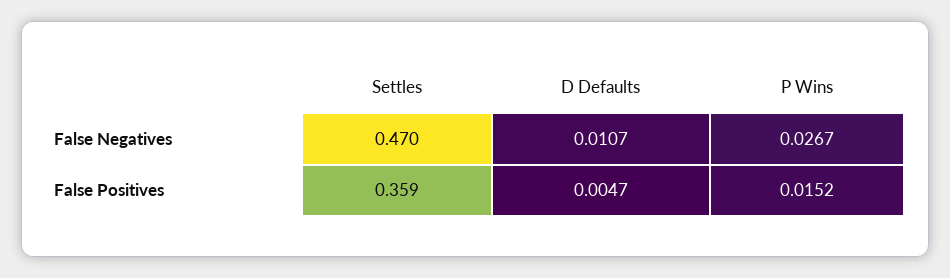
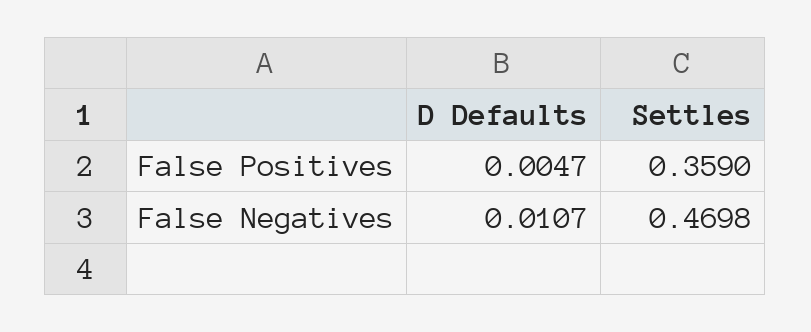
  {
    "Settles": {
      "False Negatives": 0.4698,
      "False Positives": 0.359
    },
    "D Defaults": {
      "False Negatives": 0.0107,
      "False Positives": 0.0047
-   },
+   }
-   "P Wins": {
-     "False Negatives": 0.0267,
-     "False Positives": 0.0152
-   }
  }

